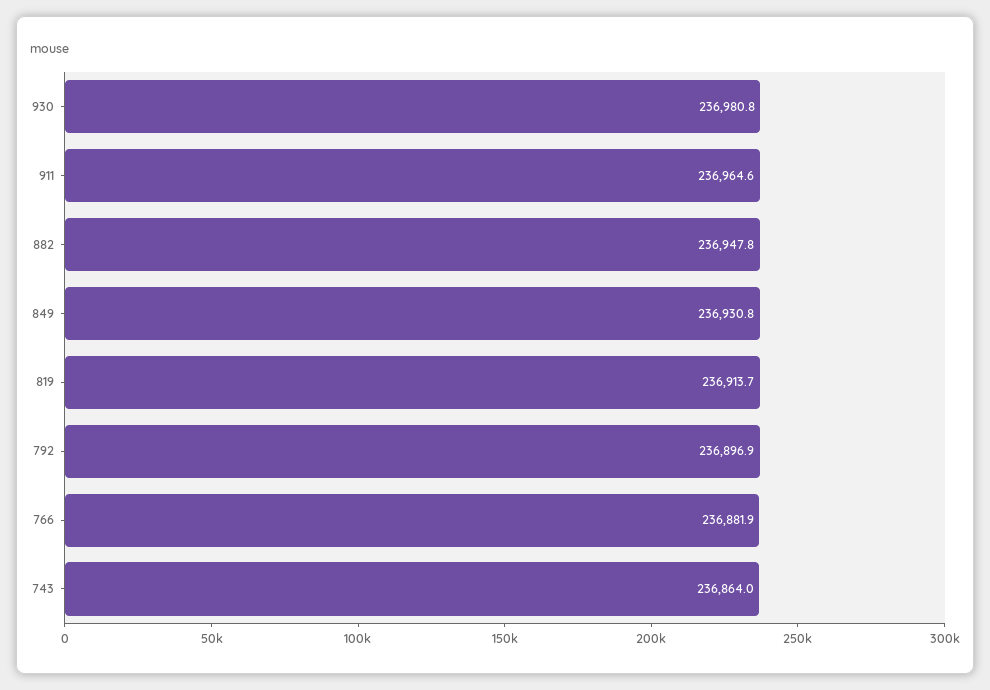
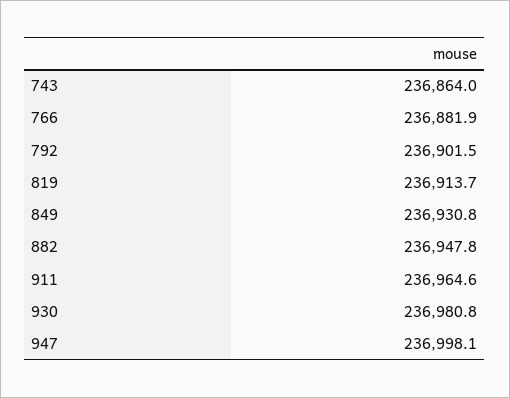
  {
    "930": 236980.8,
    "911": 236964.6,
    "882": 236947.8,
    "849": 236930.8,
    "819": 236913.7,
-   "792": 236896.9,
+   "792": 236901.5,
    "766": 236881.9,
-   "743": 236864
+   "743": 236864,
+   "947": 236998.1
  }

